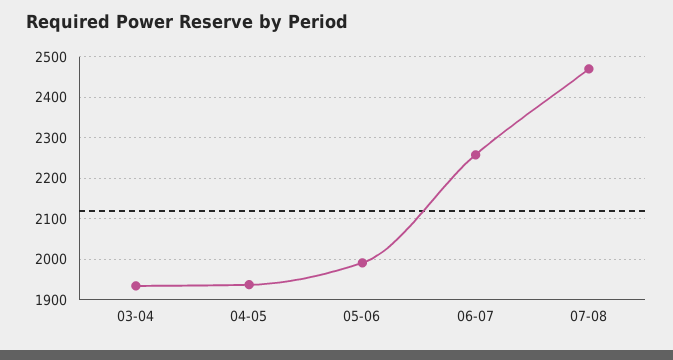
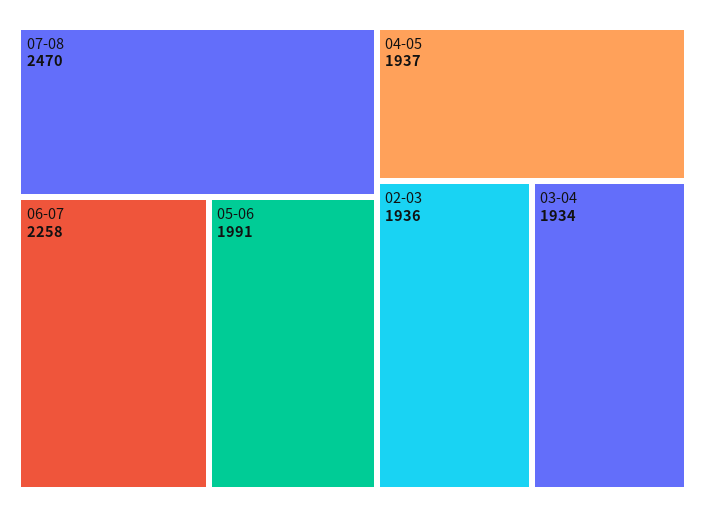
  {
    "03-04": 1934,
    "04-05": 1937,
    "05-06": 1991,
    "06-07": 2258,
-   "07-08": 2470
+   "07-08": 2470,
+   "02-03": 1936
  }

